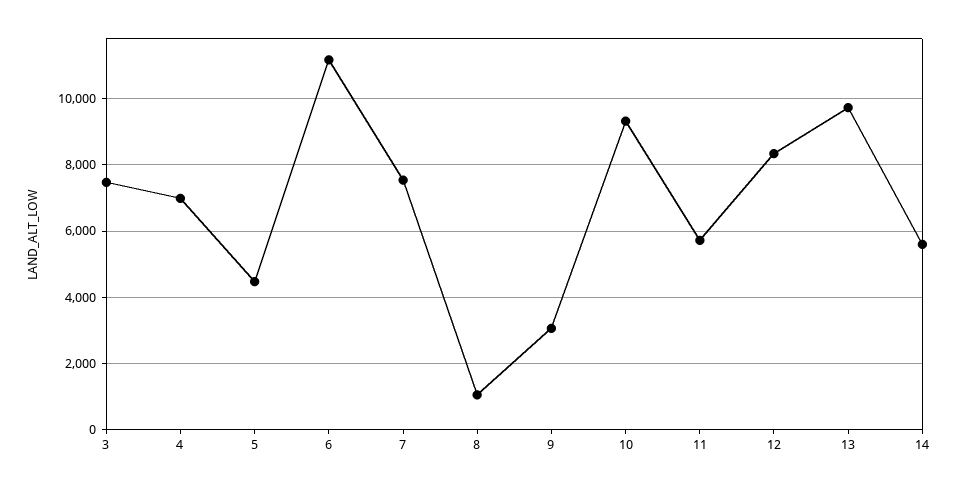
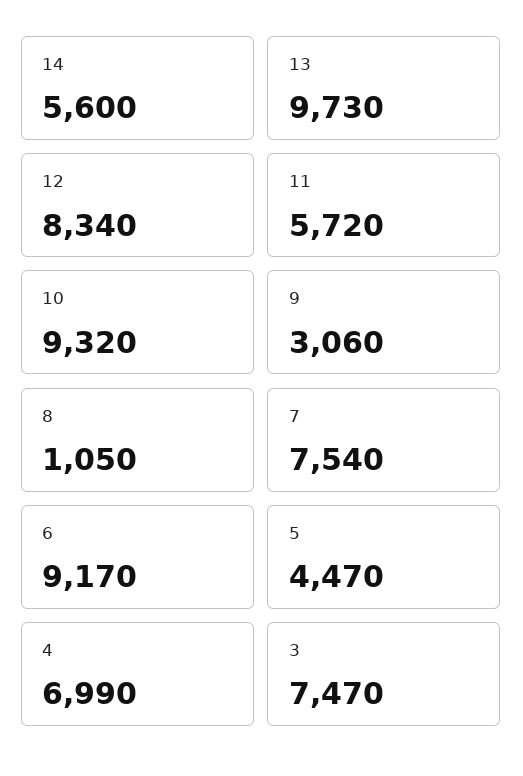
  {
    "3": 7470,
    "4": 6990,
    "5": 4470,
-   "6": 11200,
+   "6": 9170,
    "7": 7540,
    "8": 1050,
    "9": 3060,
    "10": 9320,
    "11": 5720,
    "12": 8340,
    "13": 9730,
    "14": 5600
  }

